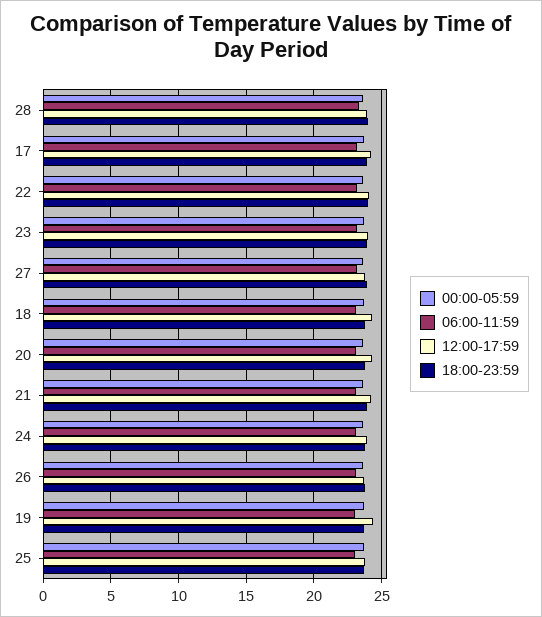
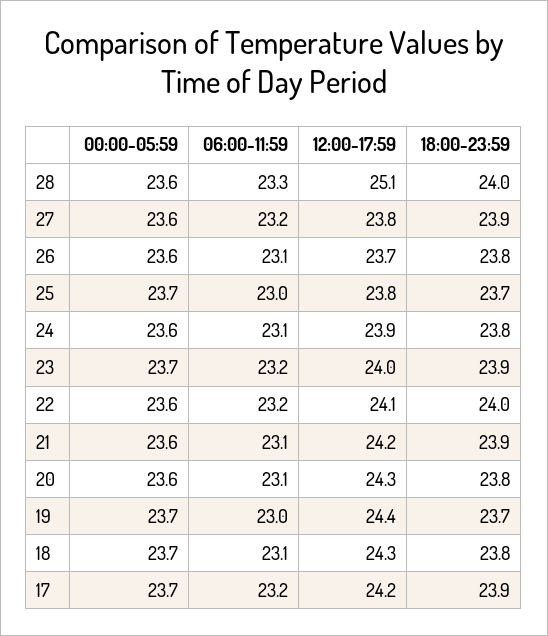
  {
    "00:00-05:59": {
      "28": 23.6,
      "17": 23.7,
      "22": 23.6,
      "23": 23.7,
      "27": 23.6,
      "18": 23.7,
      "20": 23.6,
      "21": 23.6,
      "24": 23.6,
      "26": 23.6,
      "19": 23.7,
      "25": 23.7
    },
    "06:00-11:59": {
      "28": 23.3,
      "17": 23.2,
      "22": 23.2,
      "23": 23.2,
      "27": 23.2,
      "18": 23.1,
      "20": 23.1,
      "21": 23.1,
      "24": 23.1,
      "26": 23.1,
      "19": 23,
      "25": 23
    },
    "12:00-17:59": {
-     "28": 24,
+     "28": 25.1,
      "17": 24.2,
      "22": 24.1,
      "23": 24,
      "27": 23.8,
      "18": 24.3,
      "20": 24.3,
      "21": 24.2,
      "24": 23.9,
      "26": 23.7,
      "19": 24.4,
      "25": 23.8
    },
    "18:00-23:59": {
      "28": 24,
      "17": 23.9,
      "22": 24,
      "23": 23.9,
      "27": 23.9,
      "18": 23.8,
      "20": 23.8,
      "21": 23.9,
      "24": 23.8,
      "26": 23.8,
      "19": 23.7,
      "25": 23.7
    }
  }

